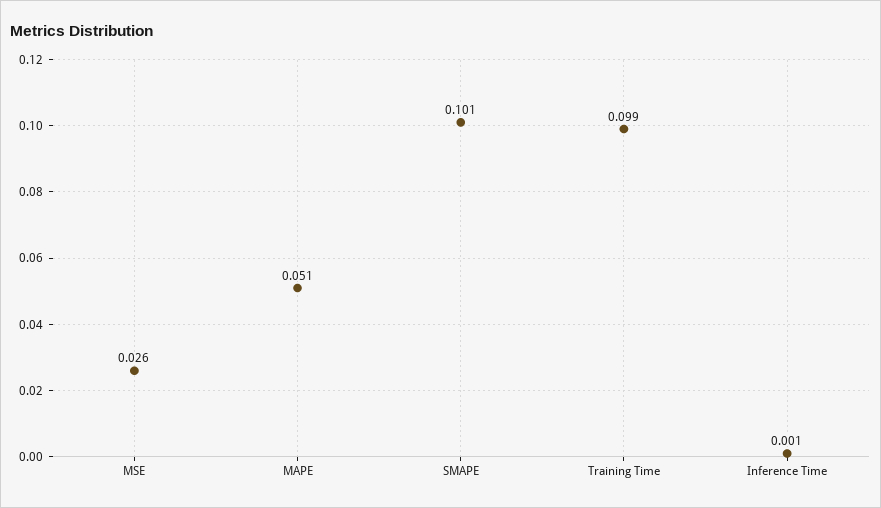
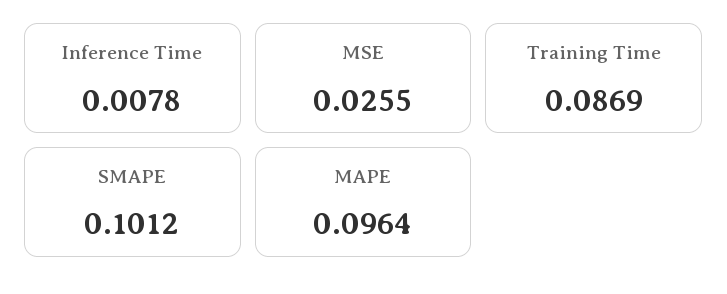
  {
    "MSE": 0.0255,
-   "MAPE": 0.051,
+   "MAPE": 0.0964,
    "SMAPE": 0.1012,
-   "Training Time": 0.099,
+   "Training Time": 0.0869,
-   "Inference Time": 0.001
+   "Inference Time": 0.0078
  }

